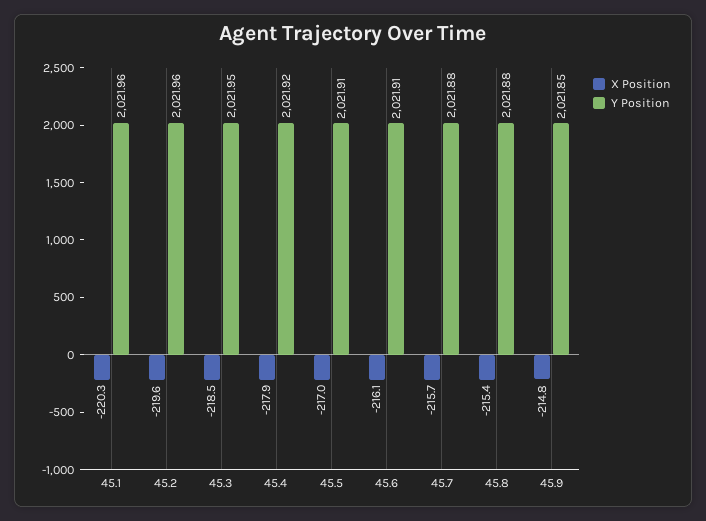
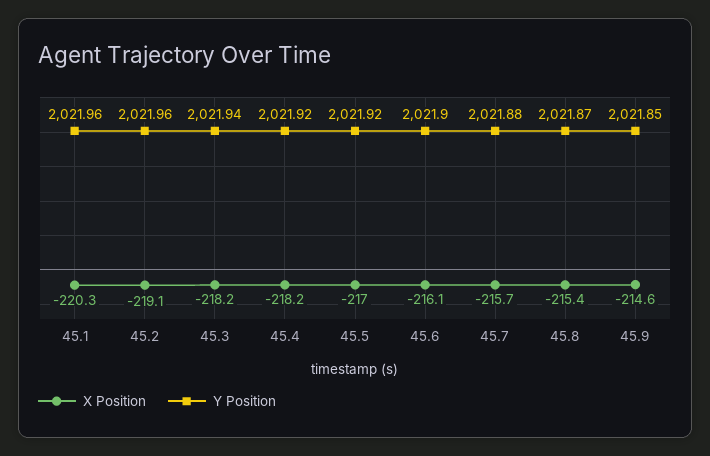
  {
    "X Position": {
      "45.1": -220.3,
-     "45.2": -219.6,
+     "45.2": -219.1,
-     "45.3": -218.5,
+     "45.3": -218.2,
-     "45.4": -217.9,
+     "45.4": -218.2,
      "45.5": -217,
      "45.6": -216.1,
      "45.7": -215.7,
      "45.8": -215.4,
-     "45.9": -214.8
+     "45.9": -214.6
    },
    "Y Position": {
      "45.1": 2021.96,
      "45.2": 2021.96,
-     "45.3": 2021.95,
+     "45.3": 2021.94,
      "45.4": 2021.92,
-     "45.5": 2021.91,
+     "45.5": 2021.92,
-     "45.6": 2021.91,
+     "45.6": 2021.9,
      "45.7": 2021.88,
-     "45.8": 2021.88,
+     "45.8": 2021.87,
      "45.9": 2021.85
    }
  }

